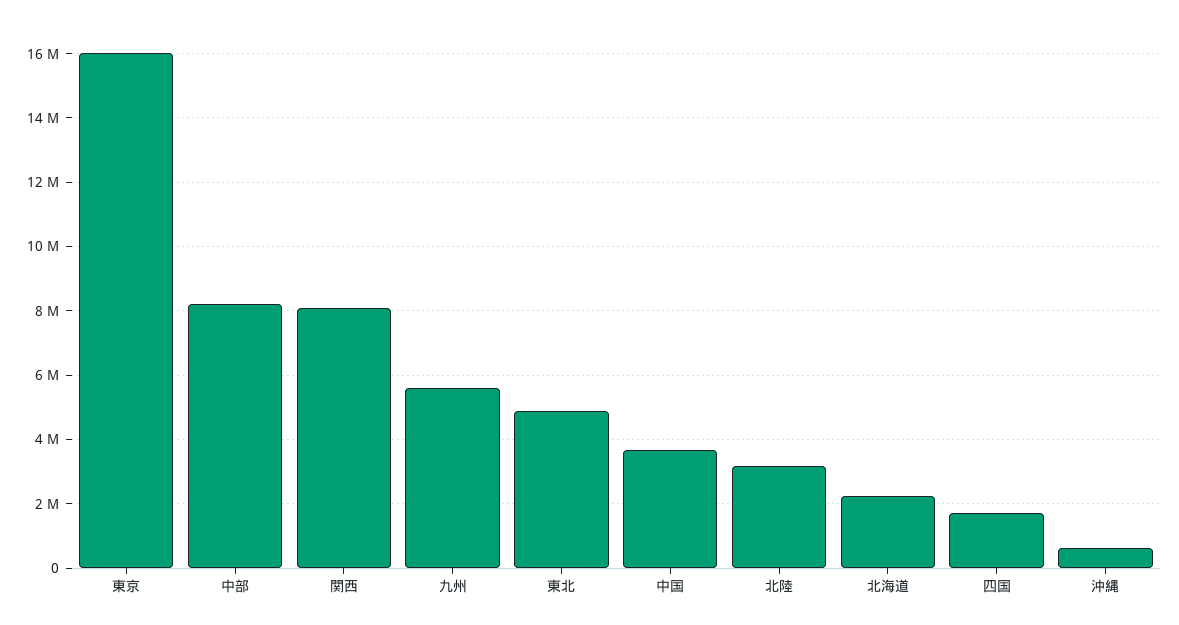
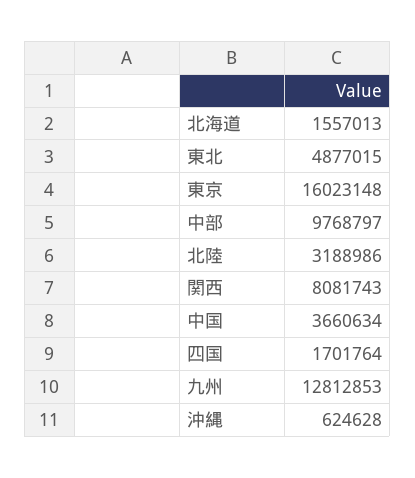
  {
    "東京": 16023148,
-   "中部": 8200000,
+   "中部": 9768797,
    "関西": 8081743,
-   "九州": 5600000,
+   "九州": 12812853,
    "東北": 4877015,
    "中国": 3660634,
    "北陸": 3188986,
-   "北海道": 2200000,
+   "北海道": 1557013,
    "四国": 1701764,
    "沖縄": 624628
  }

